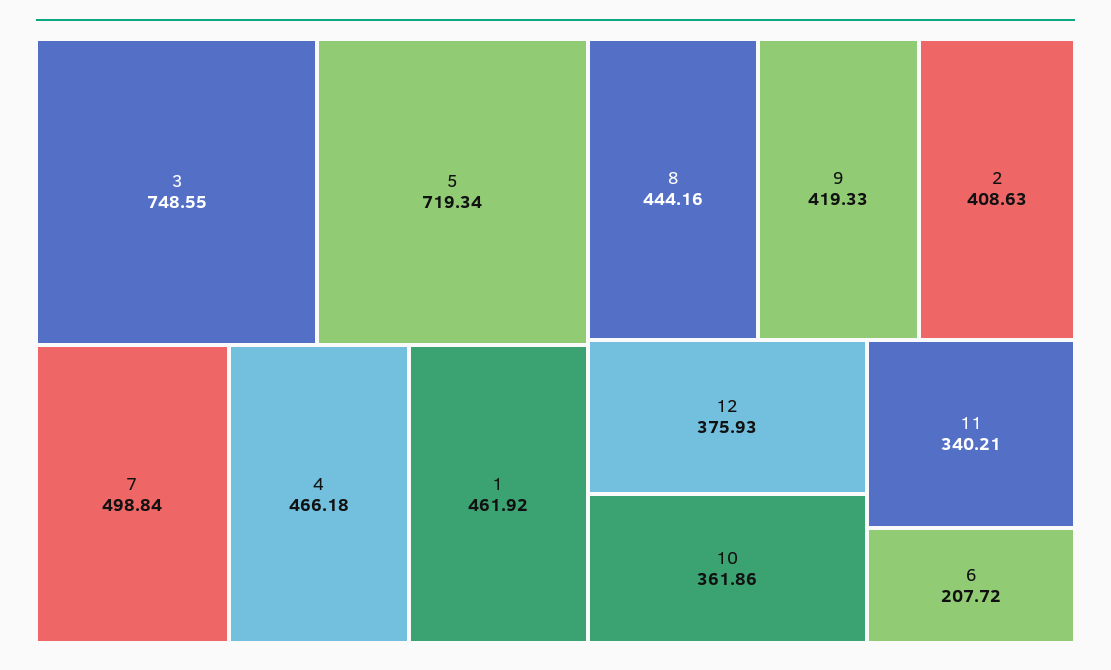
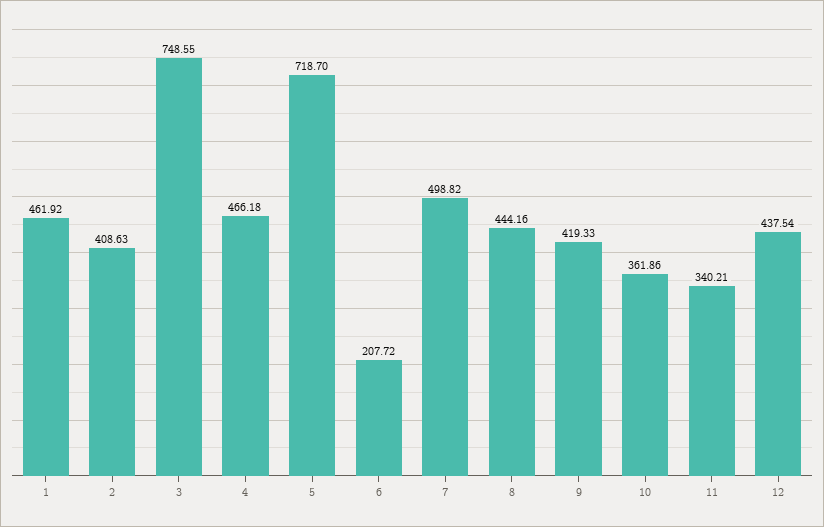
  {
    "3": 748.55,
-   "5": 719.34,
+   "5": 718.7,
-   "7": 498.84,
+   "7": 498.82,
    "4": 466.18,
    "1": 461.92,
    "8": 444.16,
    "9": 419.33,
    "2": 408.63,
-   "12": 375.93,
+   "12": 437.54,
    "10": 361.86,
    "11": 340.21,
    "6": 207.72
  }

